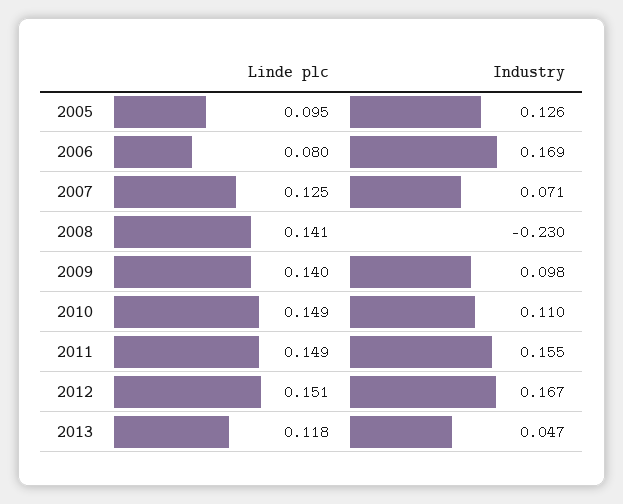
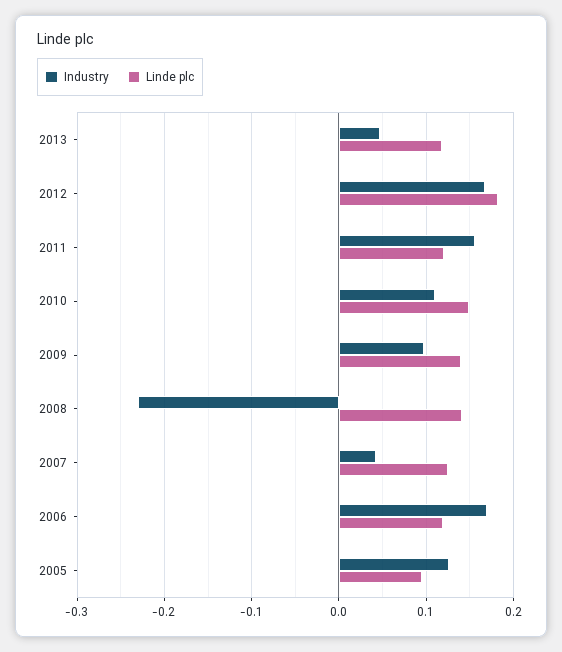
  {
    "Linde plc": {
      "2005": 0.095,
-     "2006": 0.08,
+     "2006": 0.12,
      "2007": 0.125,
      "2008": 0.141,
      "2009": 0.14,
      "2010": 0.149,
-     "2011": 0.149,
+     "2011": 0.12,
-     "2012": 0.151,
+     "2012": 0.18,
      "2013": 0.118
    },
    "Industry": {
      "2005": 0.126,
      "2006": 0.169,
-     "2007": 0.071,
+     "2007": 0.04,
      "2008": -0.23,
      "2009": 0.098,
      "2010": 0.11,
      "2011": 0.155,
      "2012": 0.167,
      "2013": 0.047
    }
  }

